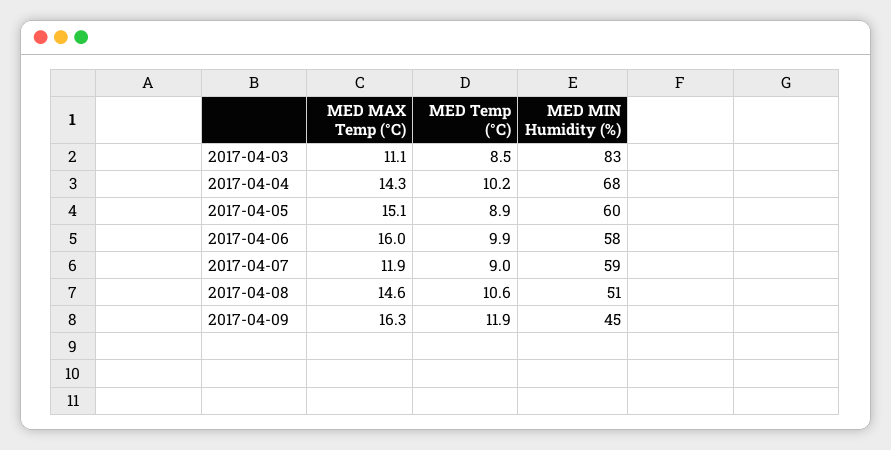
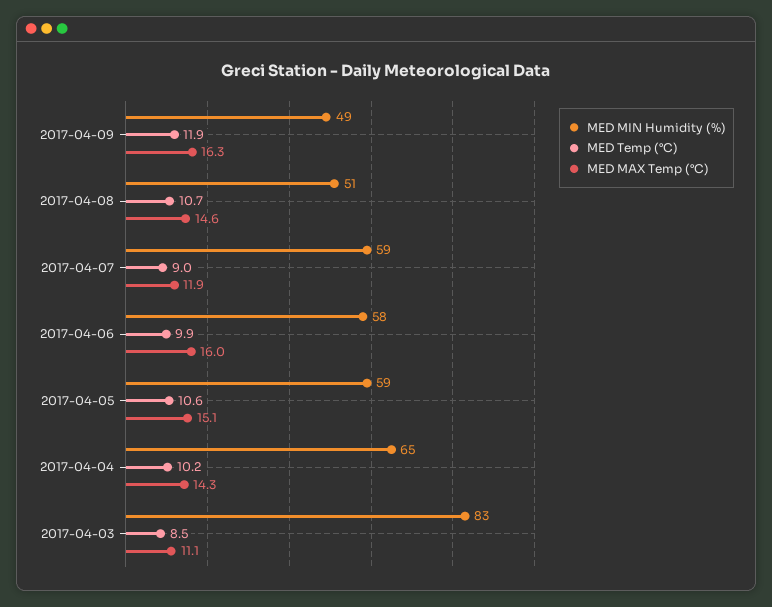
  {
    "MED MAX Temp (°C)": {
      "2017-04-03": 11.1,
      "2017-04-04": 14.3,
      "2017-04-05": 15.1,
      "2017-04-06": 16,
      "2017-04-07": 11.9,
      "2017-04-08": 14.6,
      "2017-04-09": 16.3
    },
    "MED Temp (°C)": {
      "2017-04-03": 8.5,
      "2017-04-04": 10.2,
-     "2017-04-05": 8.9,
+     "2017-04-05": 10.6,
      "2017-04-06": 9.9,
      "2017-04-07": 9,
-     "2017-04-08": 10.6,
+     "2017-04-08": 10.7,
      "2017-04-09": 11.9
    },
    "MED MIN Humidity (%)": {
      "2017-04-03": 83,
-     "2017-04-04": 68,
+     "2017-04-04": 65,
-     "2017-04-05": 60,
+     "2017-04-05": 59,
      "2017-04-06": 58,
      "2017-04-07": 59,
      "2017-04-08": 51,
-     "2017-04-09": 45
+     "2017-04-09": 49
    }
  }

